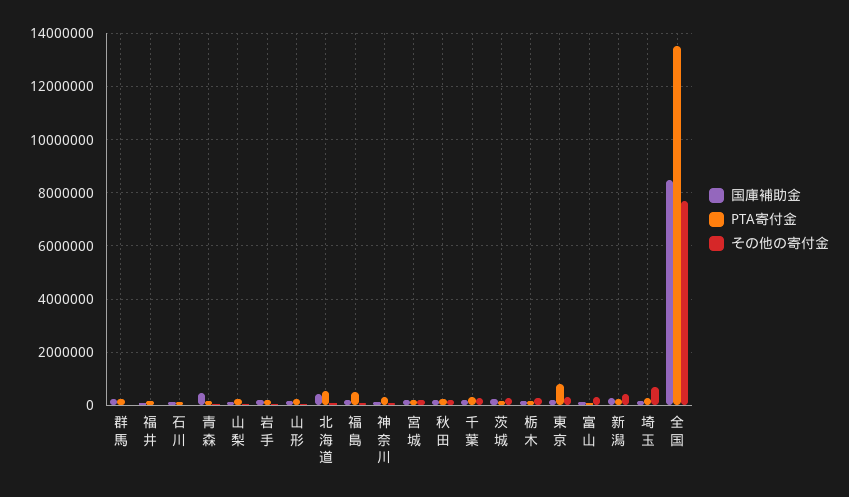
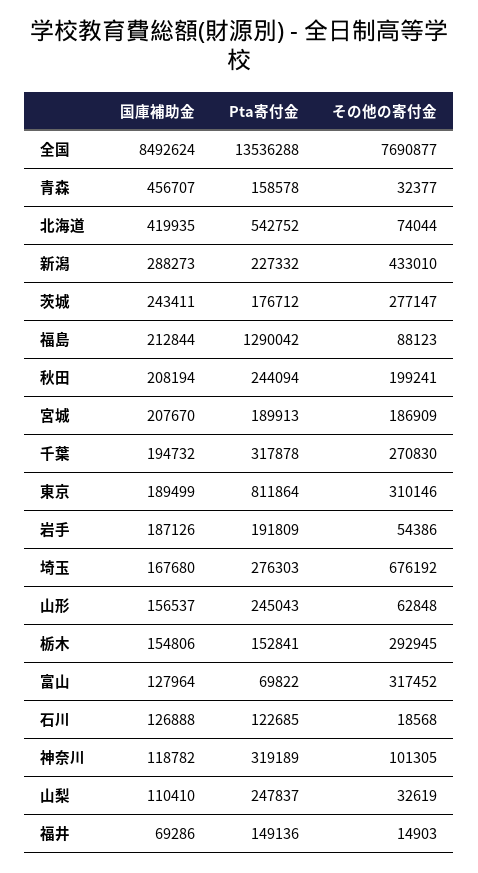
  {
    "国庫補助金": {
-     "群馬": 250000,
      "福井": 69286,
      "石川": 126888,
      "青森": 456707,
      "山梨": 110410,
      "岩手": 187126,
      "山形": 156537,
      "北海道": 419935,
      "福島": 212844,
      "神奈川": 118782,
      "宮城": 207670,
      "秋田": 208194,
      "千葉": 194732,
      "茨城": 243411,
      "栃木": 154806,
      "東京": 189499,
      "富山": 127964,
      "新潟": 288273,
      "埼玉": 167680,
      "全国": 8492624
    },
    "PTA寄付金": {
-     "群馬": 250000,
      "福井": 149136,
      "石川": 122685,
      "青森": 158578,
      "山梨": 247837,
      "岩手": 191809,
      "山形": 245043,
      "北海道": 542752,
-     "福島": 500000,
+     "福島": 1290042,
      "神奈川": 319189,
      "宮城": 189913,
      "秋田": 244094,
      "千葉": 317878,
      "茨城": 176712,
      "栃木": 152841,
      "東京": 811864,
      "富山": 69822,
      "新潟": 227332,
      "埼玉": 276303,
      "全国": 13536288
    },
    "その他の寄付金": {
-     "群馬": 0,
      "福井": 14903,
      "石川": 18568,
      "青森": 32377,
      "山梨": 32619,
      "岩手": 54386,
      "山形": 62848,
      "北海道": 74044,
      "福島": 88123,
      "神奈川": 101305,
      "宮城": 186909,
      "秋田": 199241,
      "千葉": 270830,
      "茨城": 277147,
      "栃木": 292945,
      "東京": 310146,
      "富山": 317452,
      "新潟": 433010,
      "埼玉": 676192,
      "全国": 7690877
    }
  }

